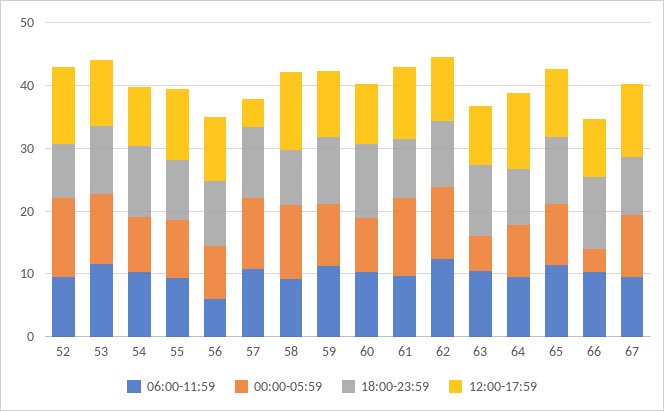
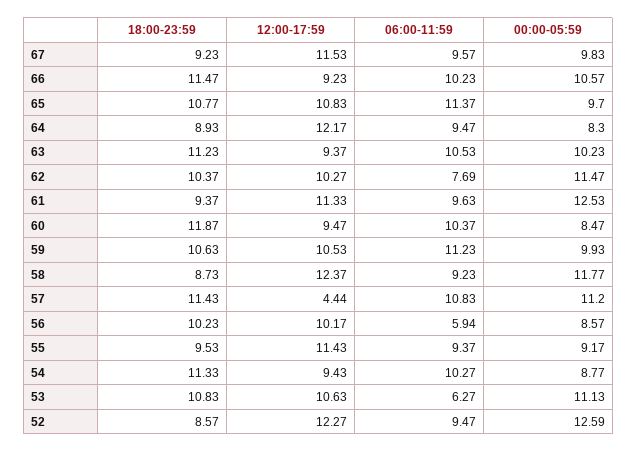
  {
    "06:00-11:59": {
      "52": 9.47,
-     "53": 12,
+     "53": 6.27,
      "54": 10.27,
      "55": 9.37,
      "56": 5.94,
      "57": 10.83,
      "58": 9.23,
      "59": 11.23,
      "60": 10.37,
      "61": 9.63,
-     "62": 12,
+     "62": 7.69,
      "63": 10.53,
      "64": 9.47,
      "65": 11.37,
      "66": 10.23,
      "67": 9.57
    },
    "00:00-05:59": {
      "52": 12.59,
      "53": 11.13,
      "54": 8.77,
      "55": 9.17,
      "56": 8.57,
      "57": 11.2,
      "58": 11.77,
      "59": 9.93,
      "60": 8.47,
      "61": 12.53,
      "62": 11.47,
-     "63": 6,
+     "63": 10.23,
      "64": 8.3,
      "65": 9.7,
-     "66": 4,
+     "66": 10.57,
      "67": 9.83
    },
    "18:00-23:59": {
      "52": 8.57,
      "53": 10.83,
      "54": 11.33,
      "55": 9.53,
      "56": 10.23,
      "57": 11.43,
      "58": 8.73,
      "59": 10.63,
      "60": 11.87,
      "61": 9.37,
      "62": 10.37,
      "63": 11.23,
      "64": 8.93,
      "65": 10.77,
      "66": 11.47,
      "67": 9.23
    },
    "12:00-17:59": {
      "52": 12.27,
      "53": 10.63,
      "54": 9.43,
      "55": 11.43,
      "56": 10.17,
      "57": 4.44,
      "58": 12.37,
      "59": 10.53,
      "60": 9.47,
      "61": 11.33,
      "62": 10.27,
      "63": 9.37,
      "64": 12.17,
      "65": 10.83,
      "66": 9.23,
      "67": 11.53
    }
  }

